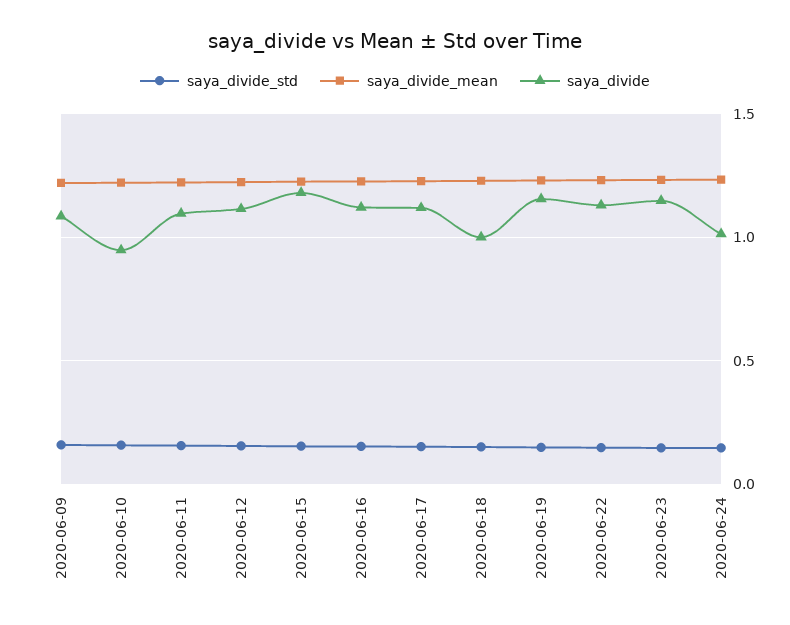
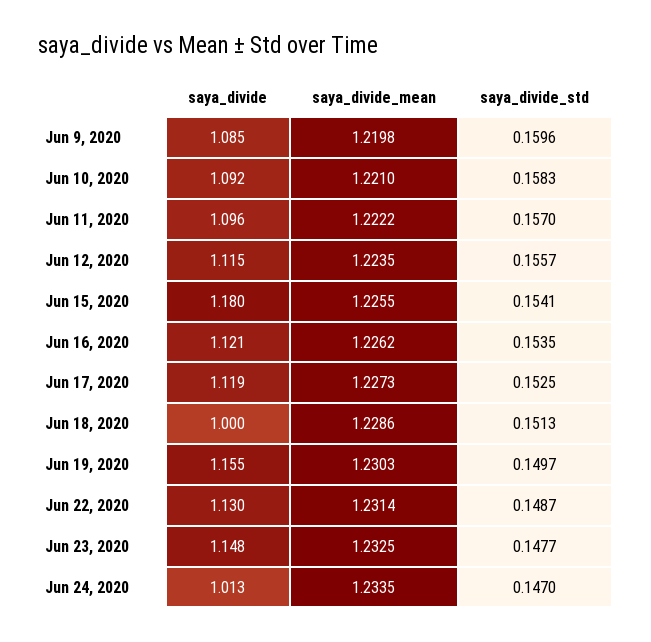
  {
    "saya_divide_std": {
      "2020-06-09": 0.1596,
      "2020-06-10": 0.1583,
      "2020-06-11": 0.157,
      "2020-06-12": 0.1557,
      "2020-06-15": 0.1541,
      "2020-06-16": 0.1535,
      "2020-06-17": 0.1525,
      "2020-06-18": 0.1513,
      "2020-06-19": 0.1497,
      "2020-06-22": 0.1487,
      "2020-06-23": 0.1477,
      "2020-06-24": 0.147
    },
    "saya_divide_mean": {
      "2020-06-09": 1.2198,
      "2020-06-10": 1.221,
      "2020-06-11": 1.2222,
      "2020-06-12": 1.2235,
      "2020-06-15": 1.2255,
      "2020-06-16": 1.2262,
      "2020-06-17": 1.2273,
      "2020-06-18": 1.2286,
      "2020-06-19": 1.2303,
      "2020-06-22": 1.2314,
      "2020-06-23": 1.2325,
      "2020-06-24": 1.2335
    },
    "saya_divide": {
      "2020-06-09": 1.085,
-     "2020-06-10": 0.95,
+     "2020-06-10": 1.092,
      "2020-06-11": 1.096,
      "2020-06-12": 1.115,
      "2020-06-15": 1.18,
      "2020-06-16": 1.121,
      "2020-06-17": 1.119,
      "2020-06-18": 1,
      "2020-06-19": 1.155,
      "2020-06-22": 1.13,
      "2020-06-23": 1.148,
      "2020-06-24": 1.013
    }
  }

